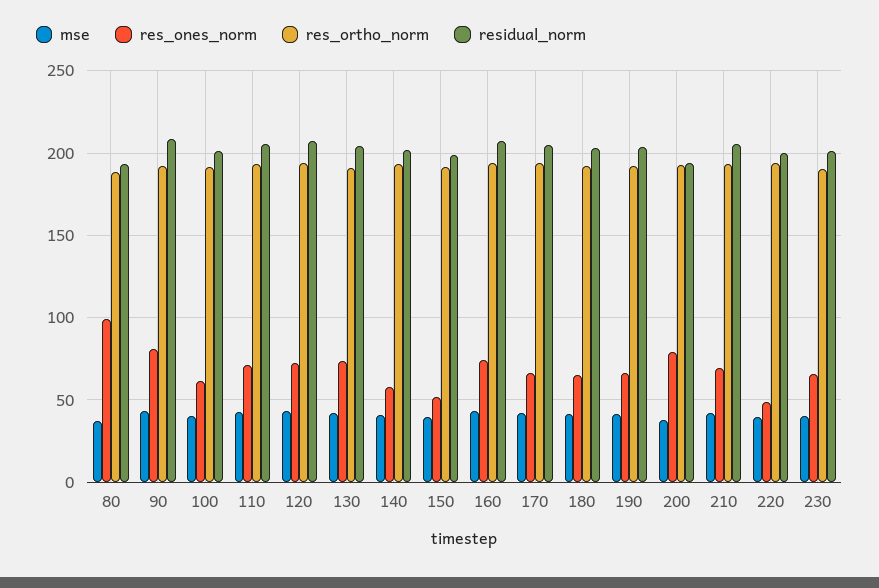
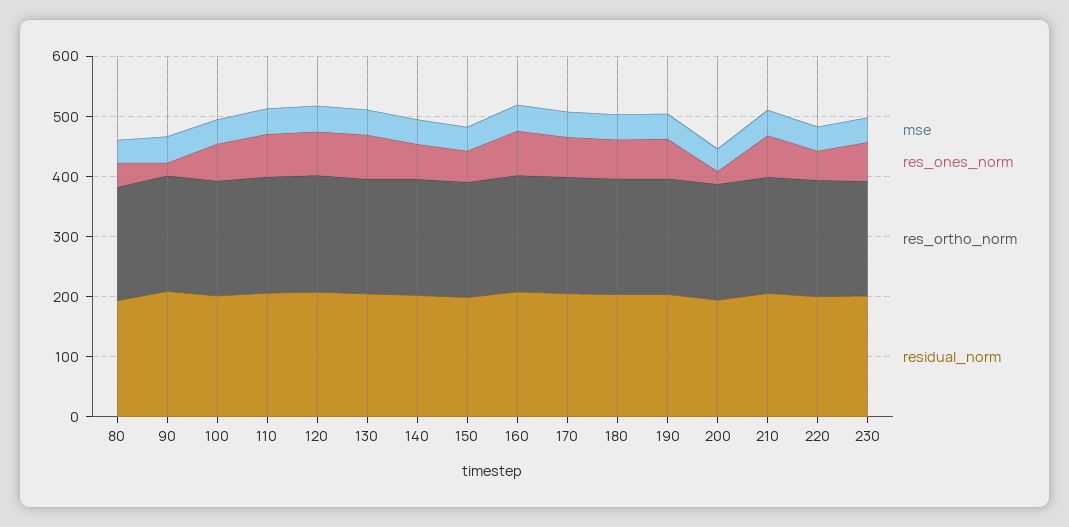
  {
    "mse": {
      "80": 35,
      "90": 45,
      "100": 40,
      "110": 40,
      "120": 45,
      "130": 40,
      "140": 40,
      "150": 40,
      "160": 45,
      "170": 40,
      "180": 40,
      "190": 40,
      "200": 40,
      "210": 40,
      "220": 40,
      "230": 40
    },
    "res_ones_norm": {
-     "80": 100,
+     "80": 40,
-     "90": 80,
+     "90": 20,
      "100": 60,
      "110": 70,
      "120": 75,
      "130": 75,
      "140": 60,
      "150": 50,
      "160": 75,
      "170": 65,
      "180": 65,
      "190": 65,
-     "200": 80,
+     "200": 20,
      "210": 70,
      "220": 50,
      "230": 65
    },
    "res_ortho_norm": {
      "80": 190,
      "90": 190,
      "100": 190,
      "110": 195,
      "120": 195,
      "130": 190,
      "140": 195,
      "150": 190,
      "160": 195,
      "170": 195,
      "180": 190,
      "190": 190,
      "200": 195,
      "210": 195,
      "220": 195,
      "230": 190
    },
    "residual_norm": {
      "80": 195,
      "90": 210,
      "100": 200,
      "110": 205,
      "120": 205,
      "130": 205,
      "140": 200,
      "150": 200,
      "160": 210,
      "170": 205,
      "180": 205,
      "190": 205,
      "200": 195,
      "210": 205,
      "220": 200,
      "230": 200
    }
  }

